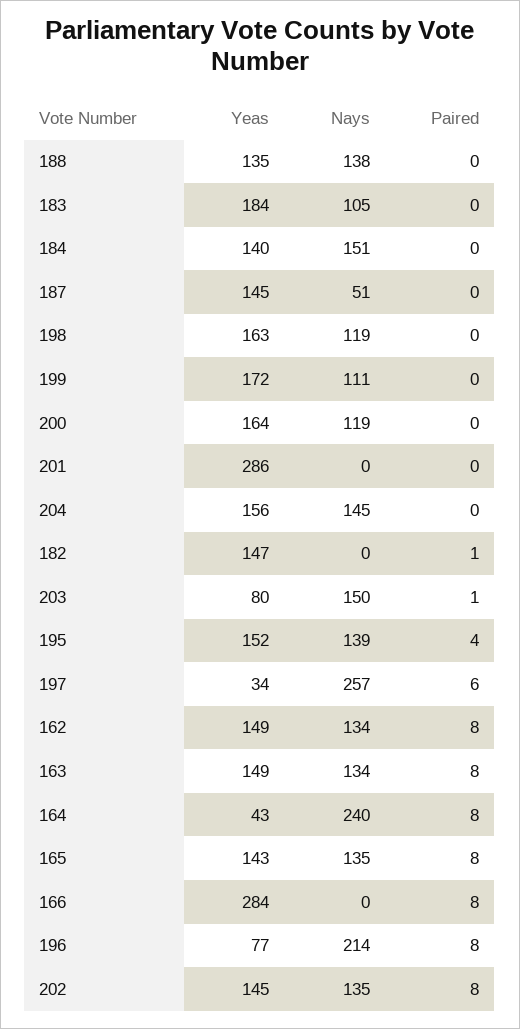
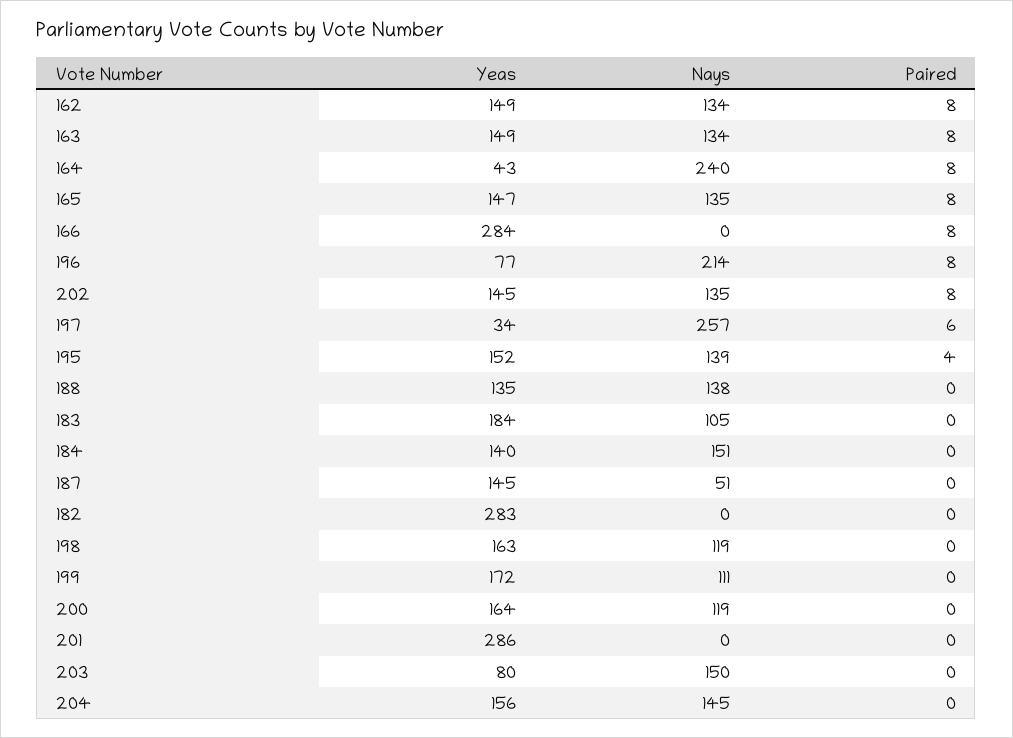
  {
    "Yeas": {
      "188": 135,
      "183": 184,
      "184": 140,
      "187": 145,
      "198": 163,
      "199": 172,
      "200": 164,
      "201": 286,
      "204": 156,
-     "182": 147,
+     "182": 283,
      "203": 80,
      "195": 152,
      "197": 34,
      "162": 149,
      "163": 149,
      "164": 43,
-     "165": 143,
+     "165": 147,
      "166": 284,
      "196": 77,
      "202": 145
    },
    "Nays": {
      "188": 138,
      "183": 105,
      "184": 151,
      "187": 51,
      "198": 119,
      "199": 111,
      "200": 119,
      "201": 0,
      "204": 145,
      "182": 0,
      "203": 150,
      "195": 139,
      "197": 257,
      "162": 134,
      "163": 134,
      "164": 240,
      "165": 135,
      "166": 0,
      "196": 214,
      "202": 135
    },
    "Paired": {
      "188": 0,
      "183": 0,
      "184": 0,
      "187": 0,
      "198": 0,
      "199": 0,
      "200": 0,
      "201": 0,
      "204": 0,
-     "182": 1,
+     "182": 0,
-     "203": 1,
+     "203": 0,
      "195": 4,
      "197": 6,
      "162": 8,
      "163": 8,
      "164": 8,
      "165": 8,
      "166": 8,
      "196": 8,
      "202": 8
    }
  }

